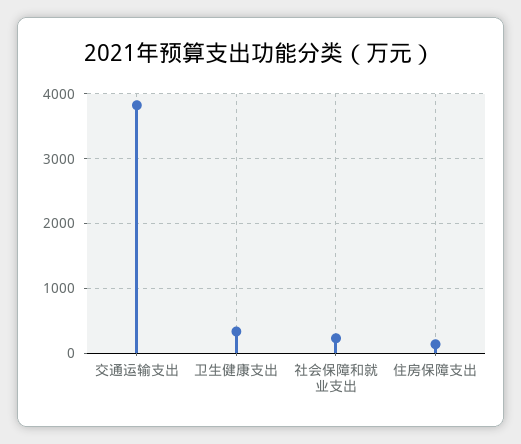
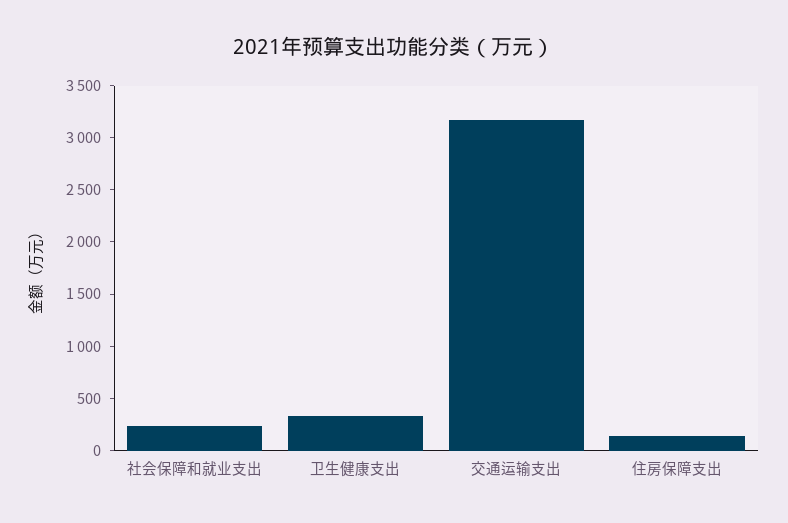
  {
-   "交通运输支出": 3800,
+   "交通运输支出": 3200,
    "卫生健康支出": 300,
    "社会保障和就业支出": 200,
    "住房保障支出": 100
  }

